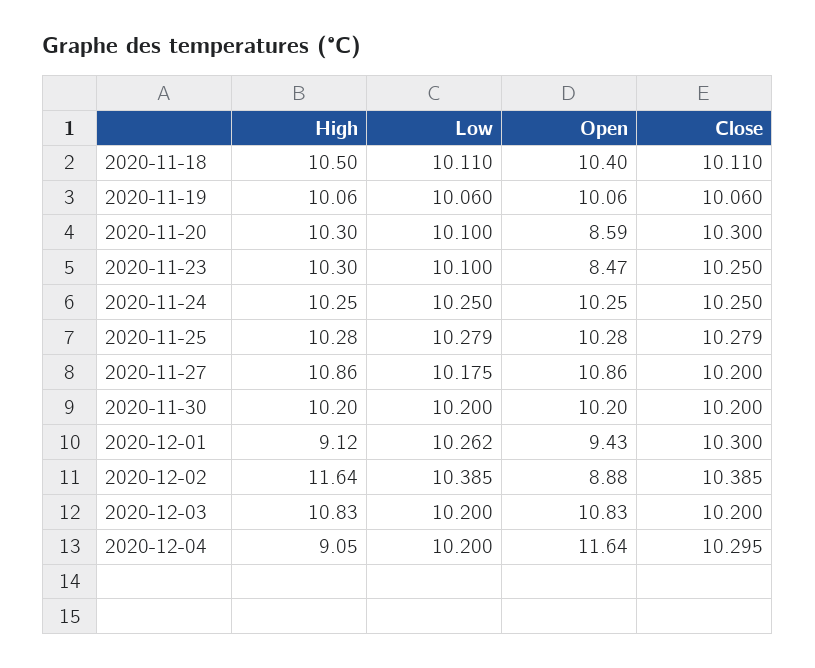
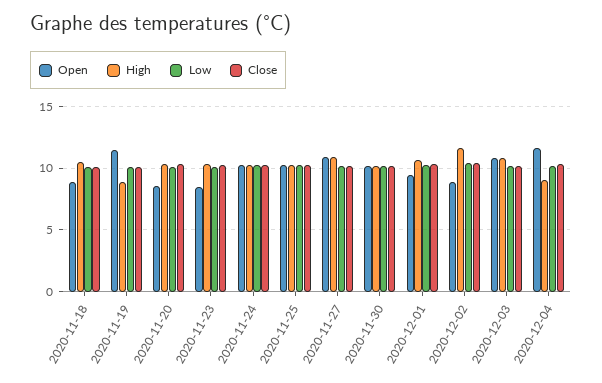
  {
    "High": {
      "2020-11-18": 10.5,
-     "2020-11-19": 10.06,
+     "2020-11-19": 9,
      "2020-11-20": 10.3,
      "2020-11-23": 10.3,
      "2020-11-24": 10.25,
      "2020-11-25": 10.28,
      "2020-11-27": 10.86,
      "2020-11-30": 10.2,
-     "2020-12-01": 9.12,
+     "2020-12-01": 10.5,
      "2020-12-02": 11.64,
      "2020-12-03": 10.83,
      "2020-12-04": 9.05
    },
    "Low": {
      "2020-11-18": 10.11,
      "2020-11-19": 10.06,
      "2020-11-20": 10.1,
      "2020-11-23": 10.1,
      "2020-11-24": 10.25,
      "2020-11-25": 10.279,
      "2020-11-27": 10.175,
      "2020-11-30": 10.2,
      "2020-12-01": 10.262,
      "2020-12-02": 10.385,
      "2020-12-03": 10.2,
      "2020-12-04": 10.2
    },
    "Open": {
-     "2020-11-18": 10.4,
+     "2020-11-18": 9,
-     "2020-11-19": 10.06,
+     "2020-11-19": 11.5,
      "2020-11-20": 8.59,
      "2020-11-23": 8.47,
      "2020-11-24": 10.25,
      "2020-11-25": 10.28,
      "2020-11-27": 10.86,
      "2020-11-30": 10.2,
      "2020-12-01": 9.43,
      "2020-12-02": 8.88,
      "2020-12-03": 10.83,
      "2020-12-04": 11.64
    },
    "Close": {
      "2020-11-18": 10.11,
      "2020-11-19": 10.06,
      "2020-11-20": 10.3,
      "2020-11-23": 10.25,
      "2020-11-24": 10.25,
      "2020-11-25": 10.279,
      "2020-11-27": 10.2,
      "2020-11-30": 10.2,
      "2020-12-01": 10.3,
      "2020-12-02": 10.385,
      "2020-12-03": 10.2,
      "2020-12-04": 10.295
    }
  }

